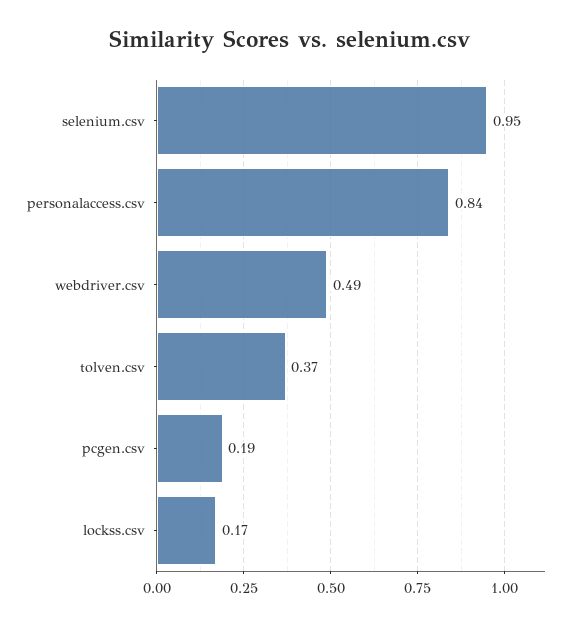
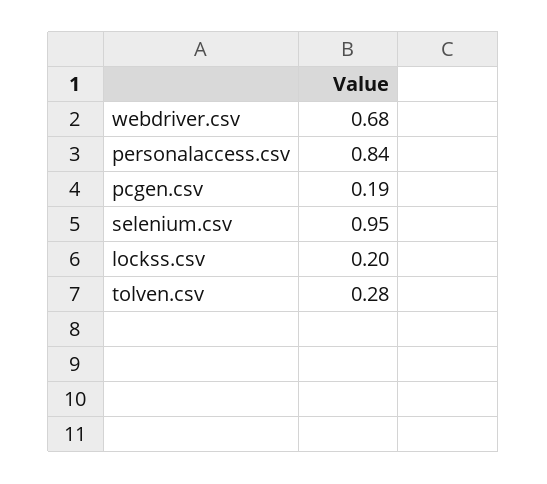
  {
    "selenium.csv": 0.95,
    "personalaccess.csv": 0.84,
-   "webdriver.csv": 0.49,
+   "webdriver.csv": 0.68,
-   "tolven.csv": 0.37,
+   "tolven.csv": 0.28,
    "pcgen.csv": 0.19,
-   "lockss.csv": 0.17
+   "lockss.csv": 0.2
  }

